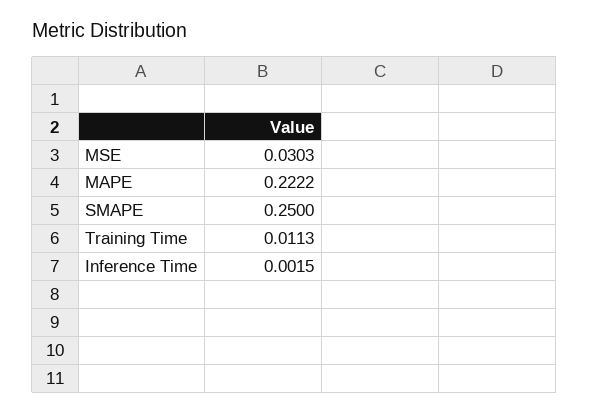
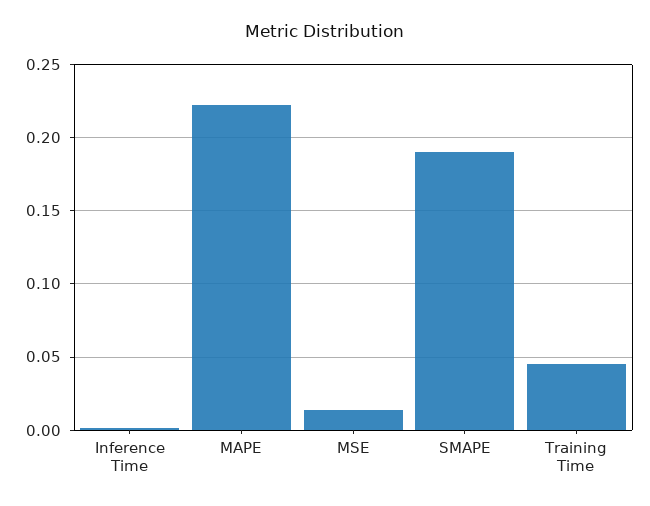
  {
-   "MSE": 0.0303,
+   "MSE": 0.015,
    "MAPE": 0.2222,
-   "SMAPE": 0.25,
+   "SMAPE": 0.19,
-   "Training Time": 0.0113,
+   "Training Time": 0.045,
    "Inference Time": 0.0015
  }

